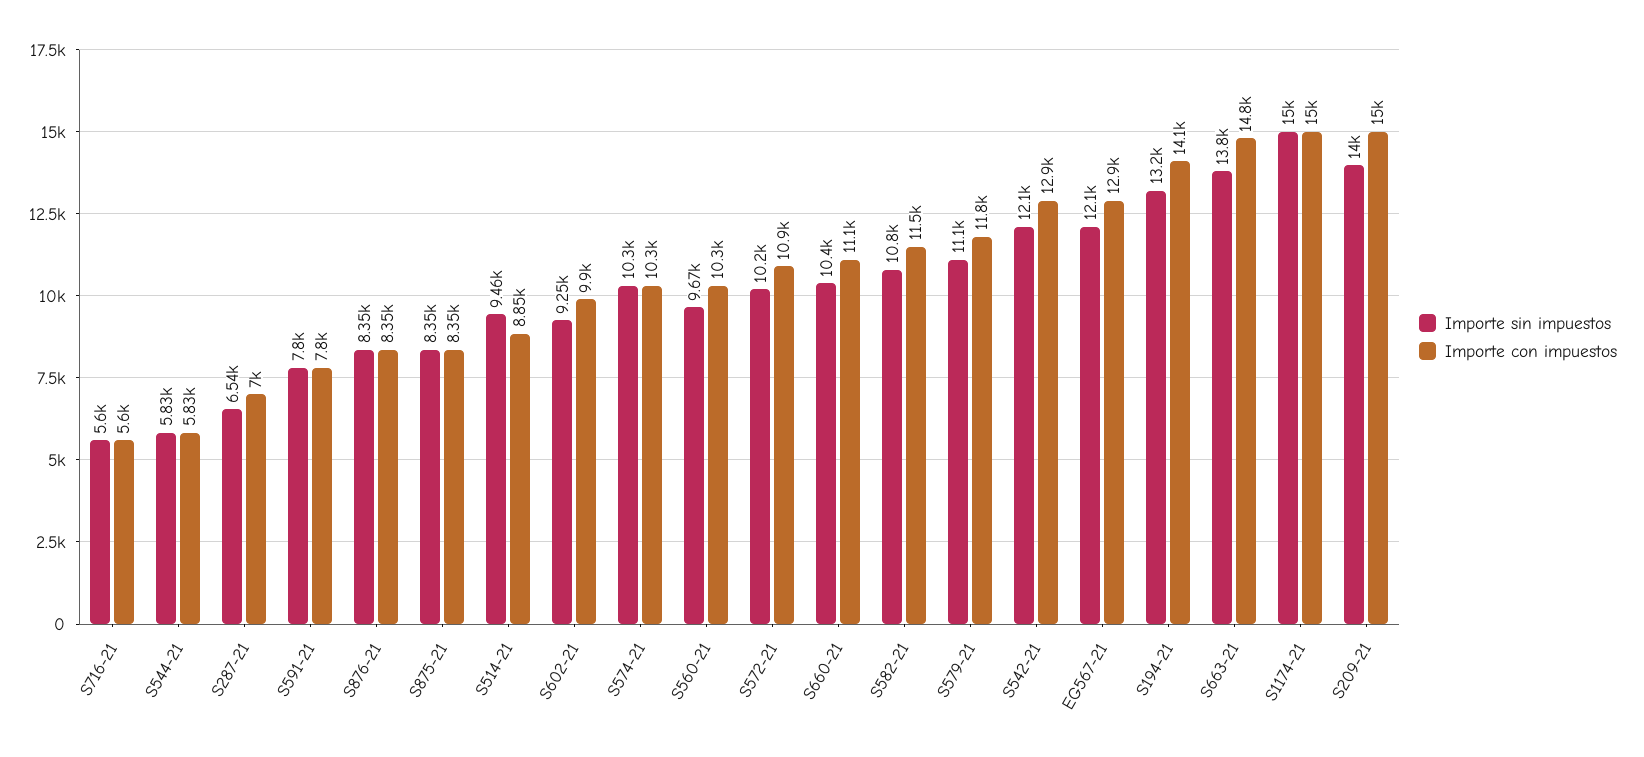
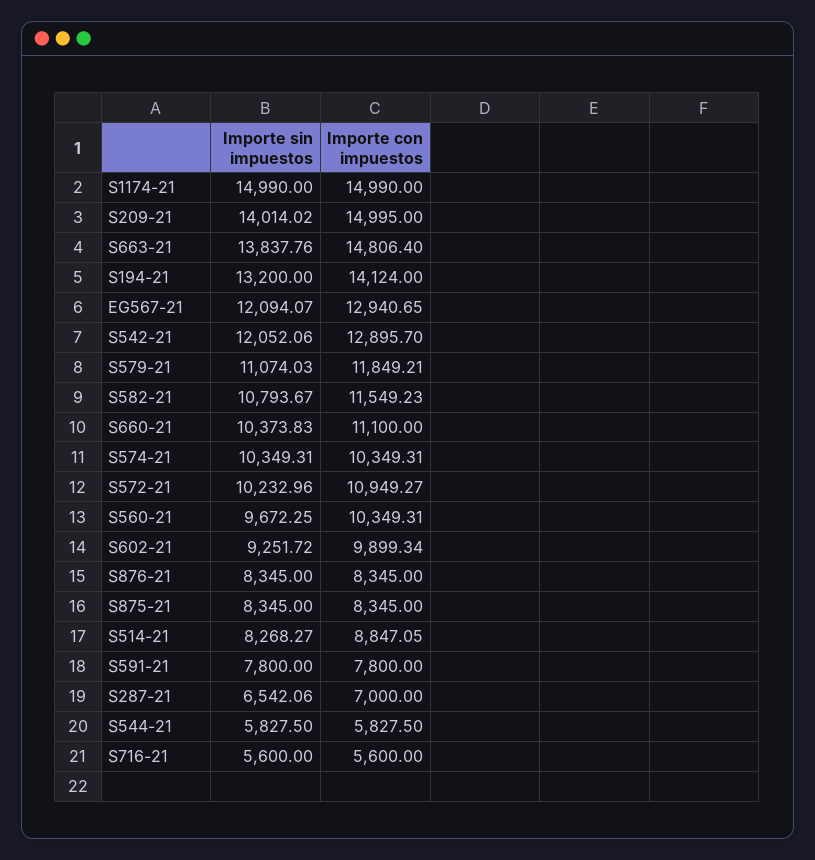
  {
    "Importe sin impuestos": {
      "S716-21": 5600,
      "S544-21": 5827.5,
      "S287-21": 6542.06,
      "S591-21": 7800,
      "S876-21": 8345,
      "S875-21": 8345,
-     "S514-21": 9460,
+     "S514-21": 8268.27,
      "S602-21": 9251.72,
      "S574-21": 10349.31,
      "S560-21": 9672.25,
      "S572-21": 10232.96,
      "S660-21": 10373.83,
      "S582-21": 10793.67,
      "S579-21": 11074.03,
      "S542-21": 12052.06,
      "EG567-21": 12094.07,
      "S194-21": 13200,
      "S663-21": 13837.76,
      "S1174-21": 14990,
      "S209-21": 14014.02
    },
    "Importe con impuestos": {
      "S716-21": 5600,
      "S544-21": 5827.5,
      "S287-21": 7000,
      "S591-21": 7800,
      "S876-21": 8345,
      "S875-21": 8345,
      "S514-21": 8847.05,
      "S602-21": 9899.34,
      "S574-21": 10349.31,
      "S560-21": 10349.31,
      "S572-21": 10949.27,
      "S660-21": 11100,
      "S582-21": 11549.23,
      "S579-21": 11849.21,
      "S542-21": 12895.7,
      "EG567-21": 12940.65,
      "S194-21": 14124,
      "S663-21": 14806.4,
      "S1174-21": 14990,
      "S209-21": 14995
    }
  }

